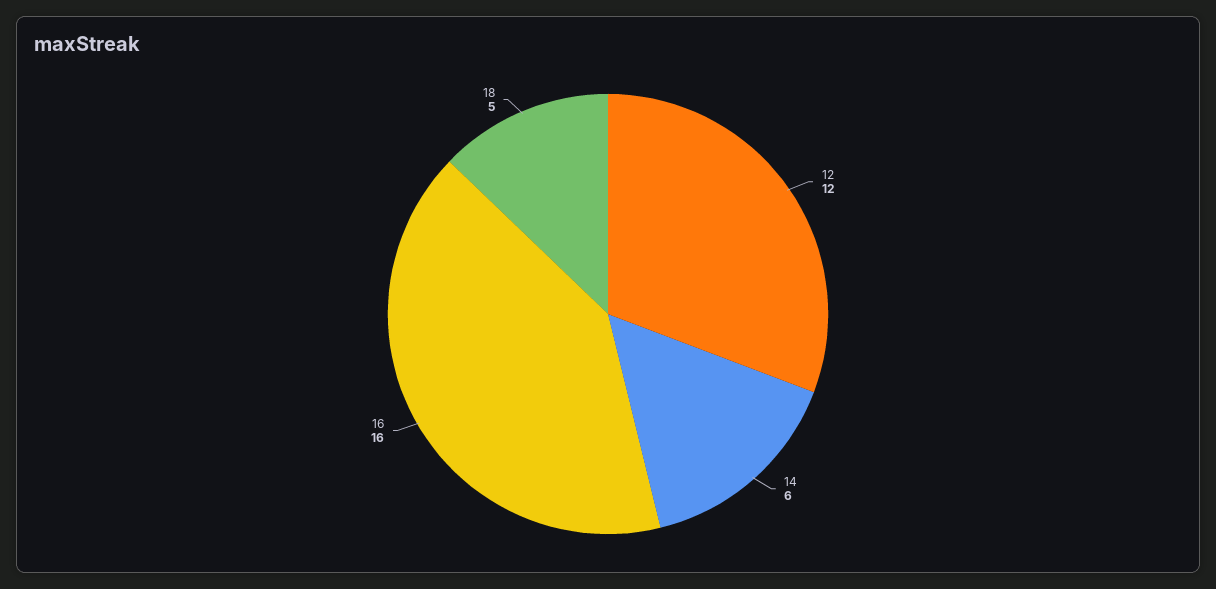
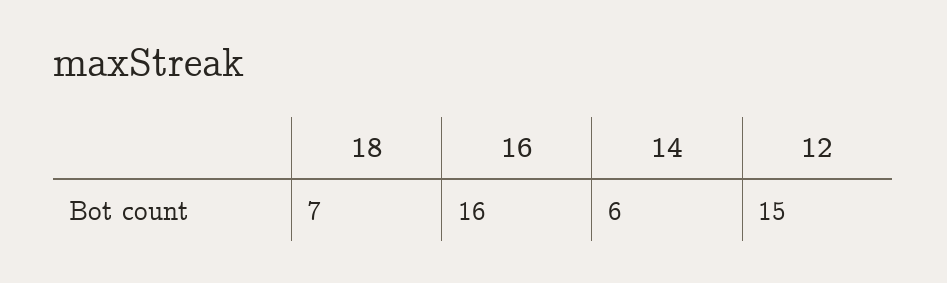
  {
-   "12": 12,
+   "12": 15,
    "14": 6,
    "16": 16,
-   "18": 5
+   "18": 7
  }

